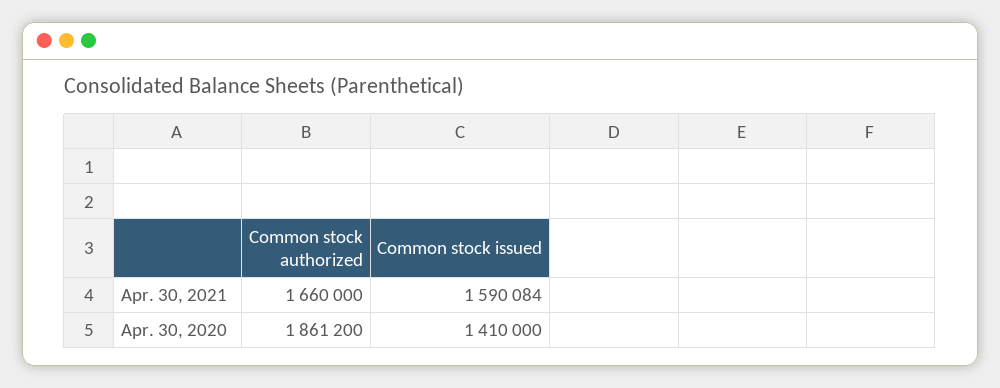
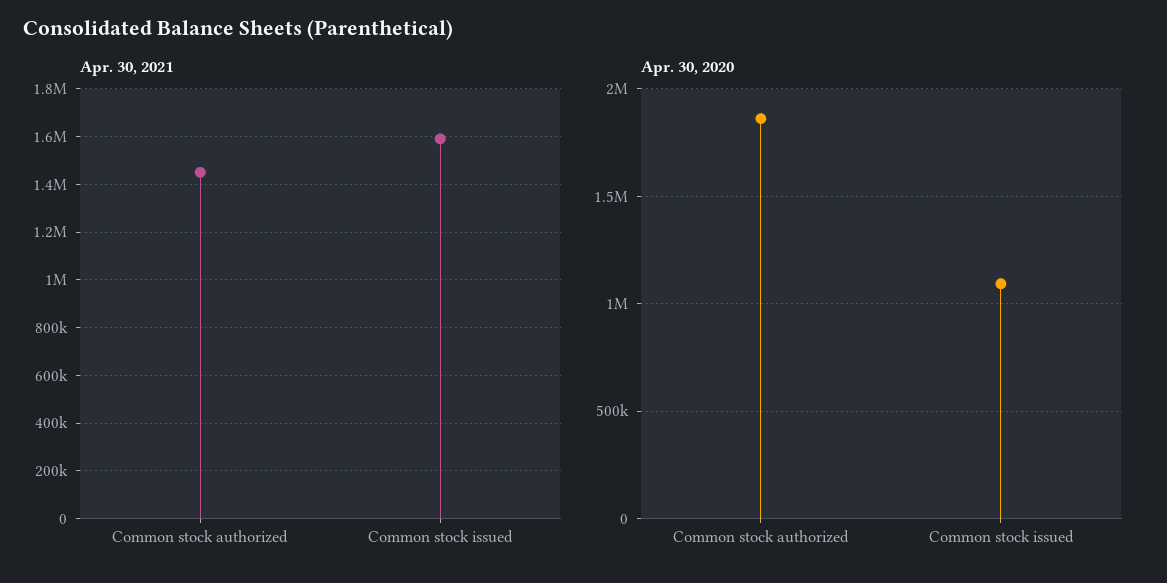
  {
    "Apr. 30, 2021": {
-     "Common stock authorized": 1660000,
+     "Common stock authorized": 1450000,
      "Common stock issued": 1590084
    },
    "Apr. 30, 2020": {
      "Common stock authorized": 1861200,
-     "Common stock issued": 1410000
+     "Common stock issued": 1100000
    }
  }

